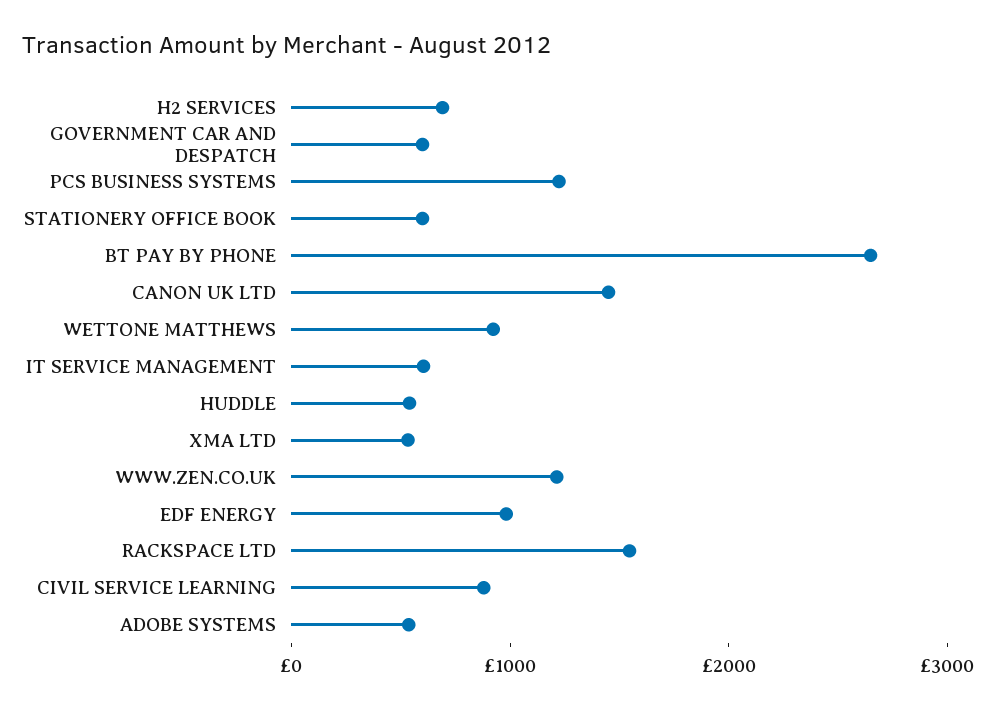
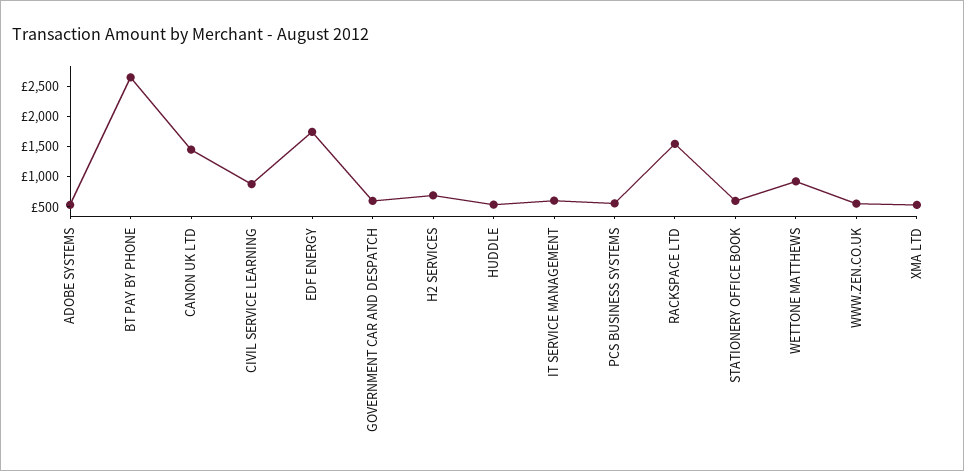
  {
    "H2 SERVICES": 600,
    "GOVERNMENT CAR AND DESPATCH": 600,
-   "PCS BUSINESS SYSTEMS": 1200,
+   "PCS BUSINESS SYSTEMS": 500,
    "STATIONERY OFFICE BOOK": 600,
    "BT PAY BY PHONE": 2600,
    "CANON UK LTD": 1400,
    "WETTONE MATTHEWS": 1000,
    "IT SERVICE MANAGEMENT": 600,
    "HUDDLE": 600,
    "XMA LTD": 600,
-   "WWW.ZEN.CO.UK": 1200,
+   "WWW.ZEN.CO.UK": 500,
-   "EDF ENERGY": 1000,
+   "EDF ENERGY": 1750,
    "RACKSPACE LTD": 1600,
    "CIVIL SERVICE LEARNING": 800,
    "ADOBE SYSTEMS": 600
  }

